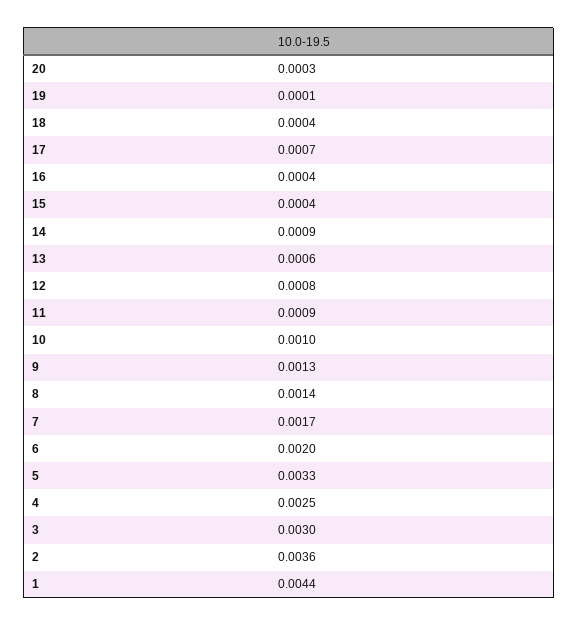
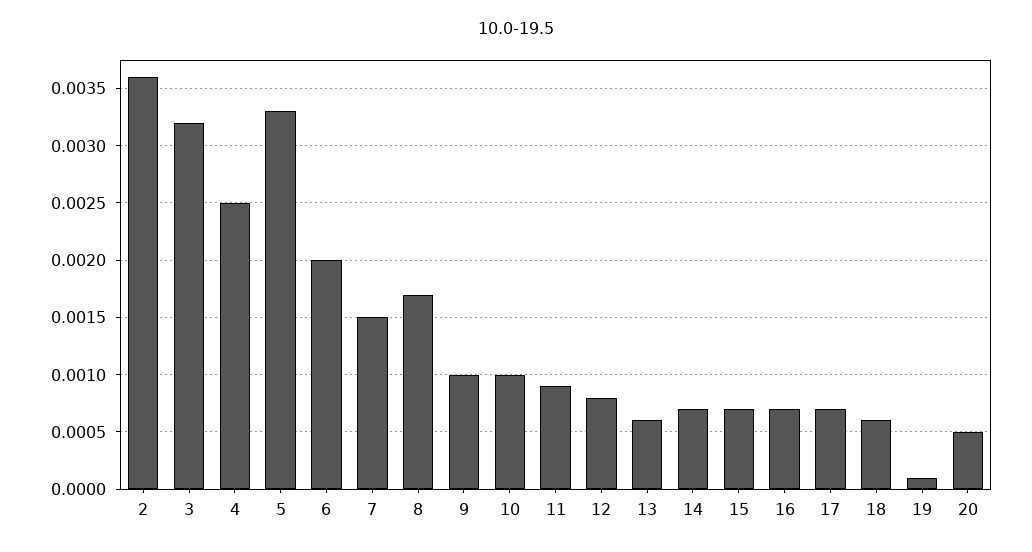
  {
-   "20": 0.0003,
+   "20": 0.0005,
    "19": 0.0001,
-   "18": 0.0004,
+   "18": 0.0006,
    "17": 0.0007,
-   "16": 0.0004,
+   "16": 0.0007,
-   "15": 0.0004,
+   "15": 0.0007,
-   "14": 0.0009,
+   "14": 0.0007,
    "13": 0.0006,
    "12": 0.0008,
    "11": 0.0009,
    "10": 0.001,
-   "9": 0.0013,
+   "9": 0.001,
-   "8": 0.0014,
+   "8": 0.0017,
-   "7": 0.0017,
+   "7": 0.0015,
    "6": 0.002,
    "5": 0.0033,
    "4": 0.0025,
-   "3": 0.003,
+   "3": 0.0032,
-   "2": 0.0036,
+   "2": 0.0036
-   "1": 0.0044
  }

